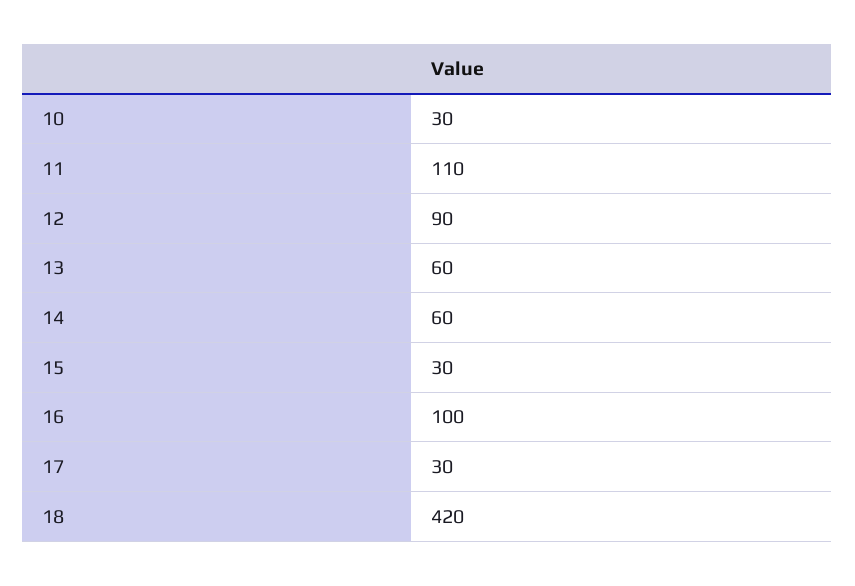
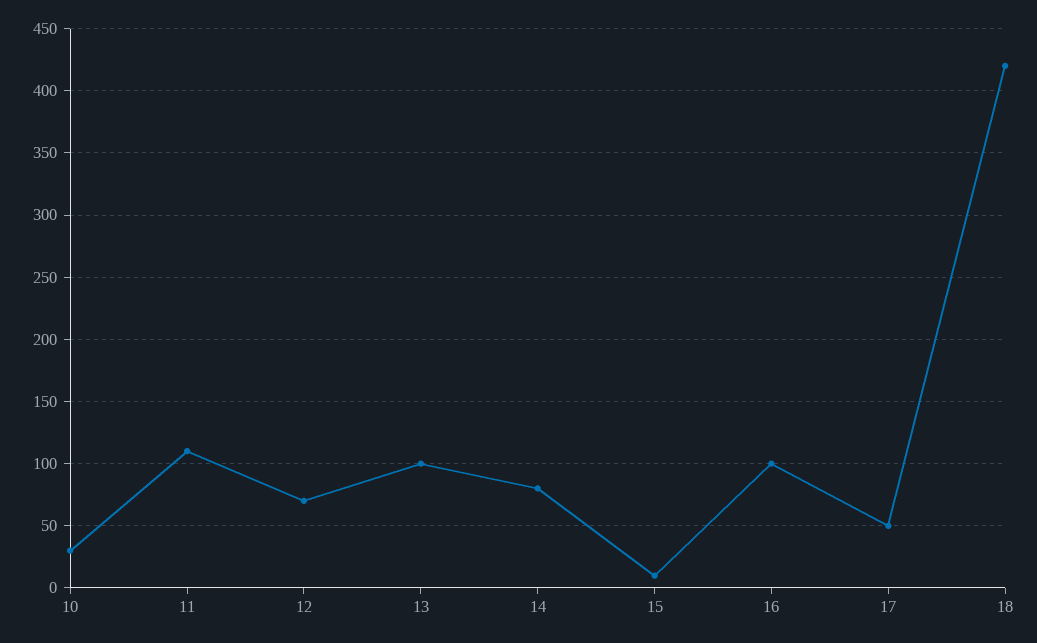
  {
    "10": 30,
    "11": 110,
-   "12": 90,
+   "12": 70,
-   "13": 60,
+   "13": 100,
-   "14": 60,
+   "14": 80,
-   "15": 30,
+   "15": 10,
    "16": 100,
-   "17": 30,
+   "17": 50,
    "18": 420
  }

